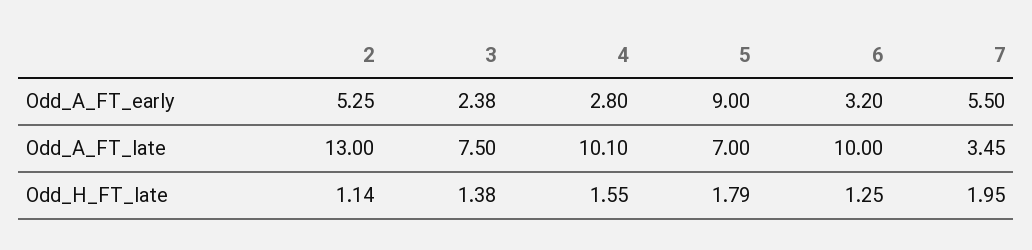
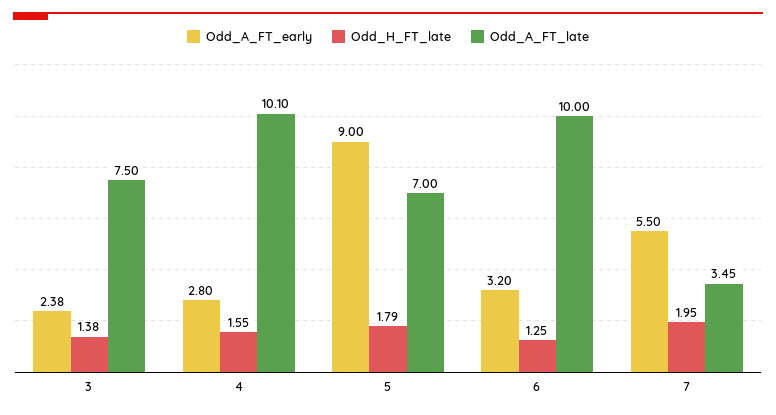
  {
    "Odd_A_FT_early": {
-     "2": 5.25,
      "3": 2.38,
      "4": 2.8,
      "5": 9,
      "6": 3.2,
      "7": 5.5
    },
    "Odd_A_FT_late": {
-     "2": 13,
      "3": 7.5,
      "4": 10.1,
      "5": 7,
      "6": 10,
      "7": 3.45
    },
    "Odd_H_FT_late": {
-     "2": 1.14,
      "3": 1.38,
      "4": 1.55,
      "5": 1.79,
      "6": 1.25,
      "7": 1.95
    }
  }

